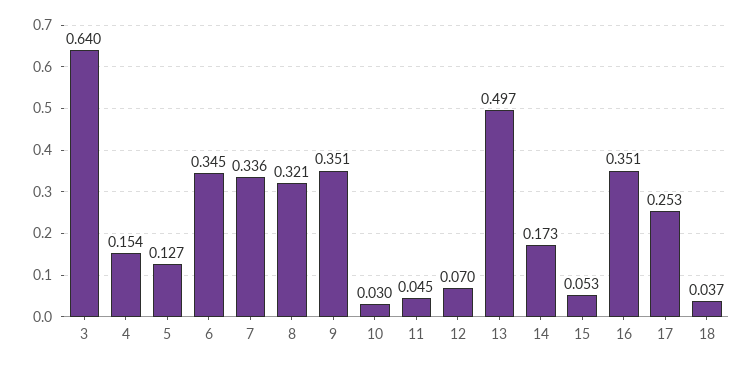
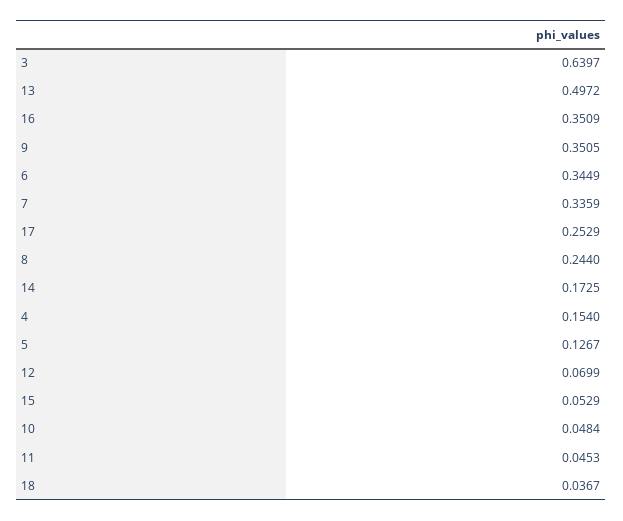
  {
    "3": 0.6397,
    "4": 0.154,
    "5": 0.1267,
    "6": 0.3449,
    "7": 0.3359,
-   "8": 0.321,
+   "8": 0.244,
    "9": 0.3505,
-   "10": 0.03,
+   "10": 0.0484,
    "11": 0.0453,
    "12": 0.0699,
    "13": 0.4972,
    "14": 0.1725,
    "15": 0.0529,
    "16": 0.3509,
    "17": 0.2529,
    "18": 0.0367
  }

